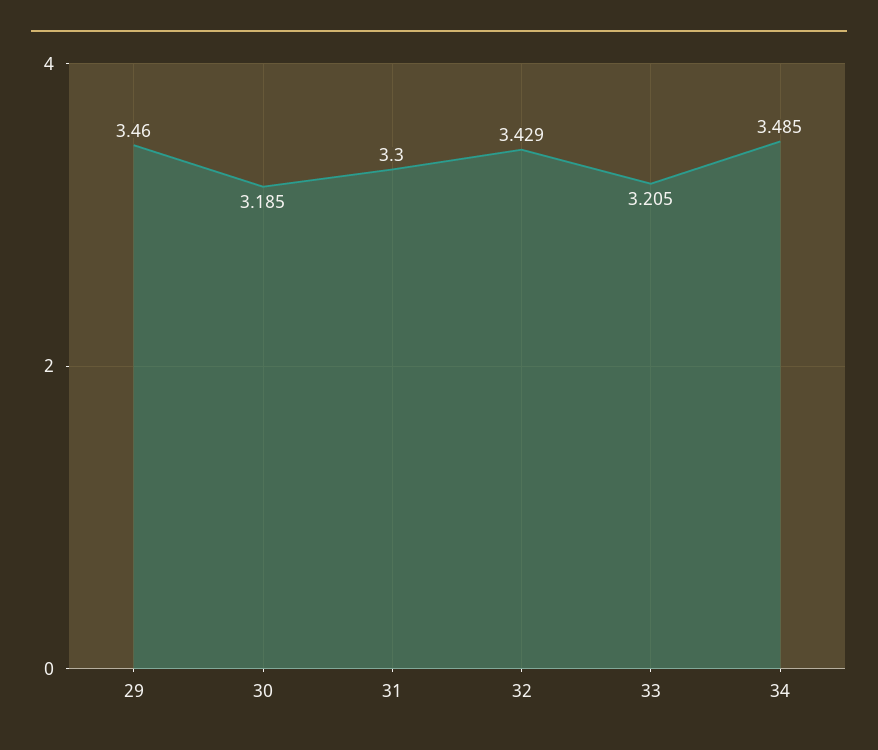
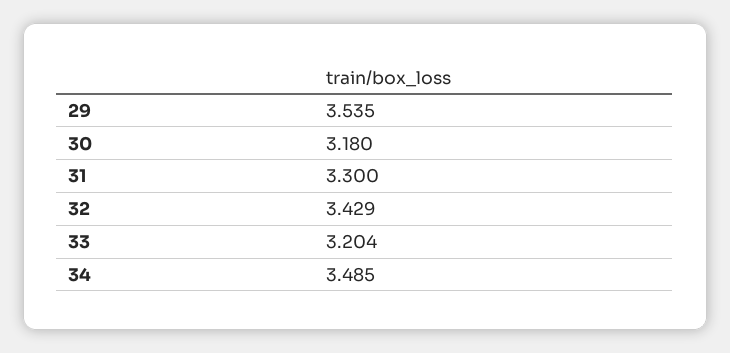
  {
-   "29": 3.46,
+   "29": 3.535,
-   "30": 3.185,
+   "30": 3.18,
    "31": 3.3,
    "32": 3.429,
-   "33": 3.205,
+   "33": 3.204,
    "34": 3.485
  }

